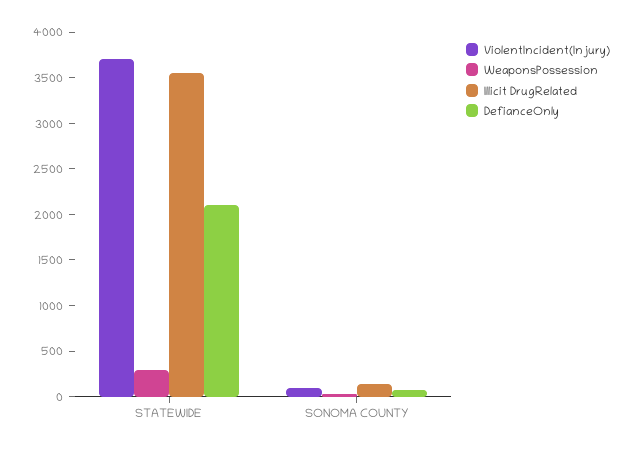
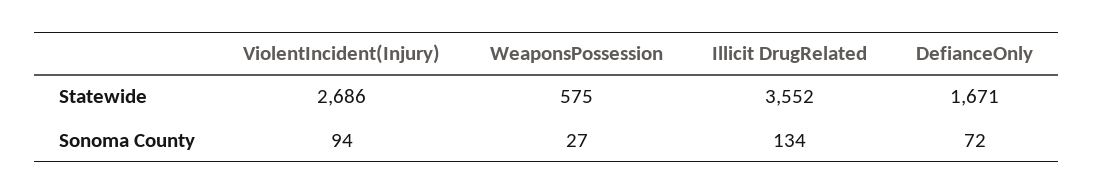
  {
    "ViolentIncident(Injury)": {
-     "STATEWIDE": 3700,
+     "STATEWIDE": 2686,
      "SONOMA COUNTY": 94
    },
    "WeaponsPossession": {
-     "STATEWIDE": 300,
+     "STATEWIDE": 575,
      "SONOMA COUNTY": 27
    },
    "Illicit DrugRelated": {
      "STATEWIDE": 3552,
      "SONOMA COUNTY": 134
    },
    "DefianceOnly": {
-     "STATEWIDE": 2100,
+     "STATEWIDE": 1671,
      "SONOMA COUNTY": 72
    }
  }

